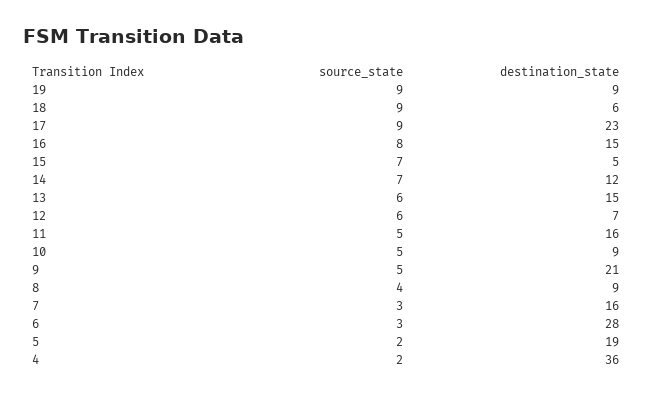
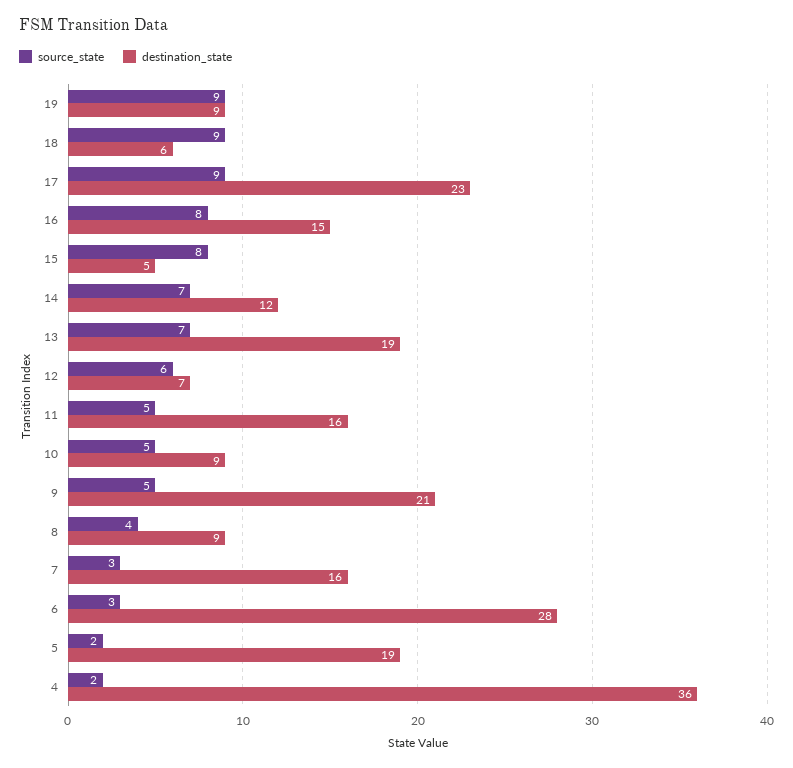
  {
    "source_state": {
      "19": 9,
      "18": 9,
      "17": 9,
      "16": 8,
-     "15": 7,
+     "15": 8,
      "14": 7,
-     "13": 6,
+     "13": 7,
      "12": 6,
      "11": 5,
      "10": 5,
      "9": 5,
      "8": 4,
      "7": 3,
      "6": 3,
      "5": 2,
      "4": 2
    },
    "destination_state": {
      "19": 9,
      "18": 6,
      "17": 23,
      "16": 15,
      "15": 5,
      "14": 12,
-     "13": 15,
+     "13": 19,
      "12": 7,
      "11": 16,
      "10": 9,
      "9": 21,
      "8": 9,
      "7": 16,
      "6": 28,
      "5": 19,
      "4": 36
    }
  }

